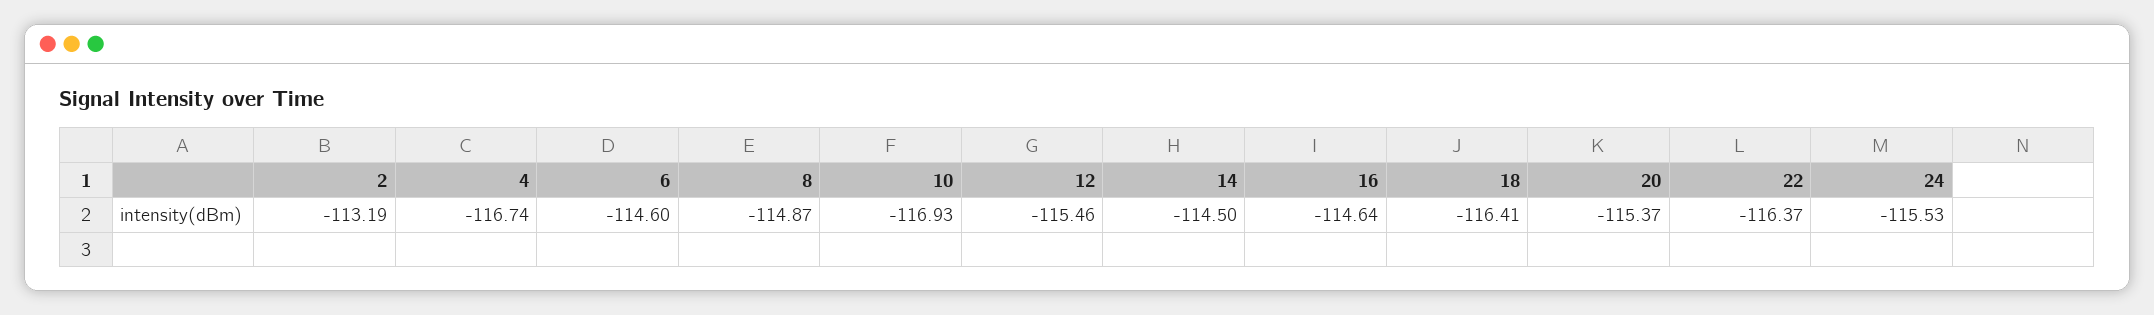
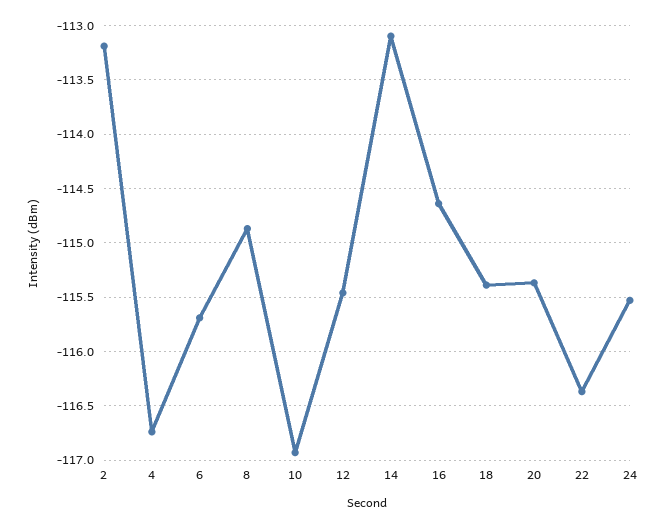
  {
    "2": -113.19,
    "4": -116.74,
-   "6": -114.6,
+   "6": -115.7,
    "8": -114.87,
    "10": -116.93,
    "12": -115.46,
-   "14": -114.5,
+   "14": -113.1,
    "16": -114.64,
-   "18": -116.41,
+   "18": -115.4,
    "20": -115.37,
    "22": -116.37,
    "24": -115.53
  }

